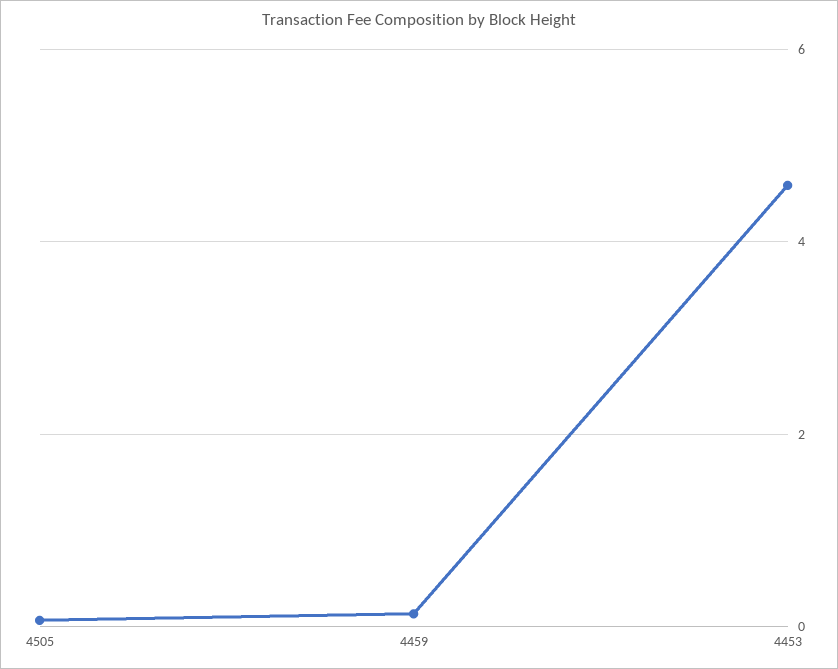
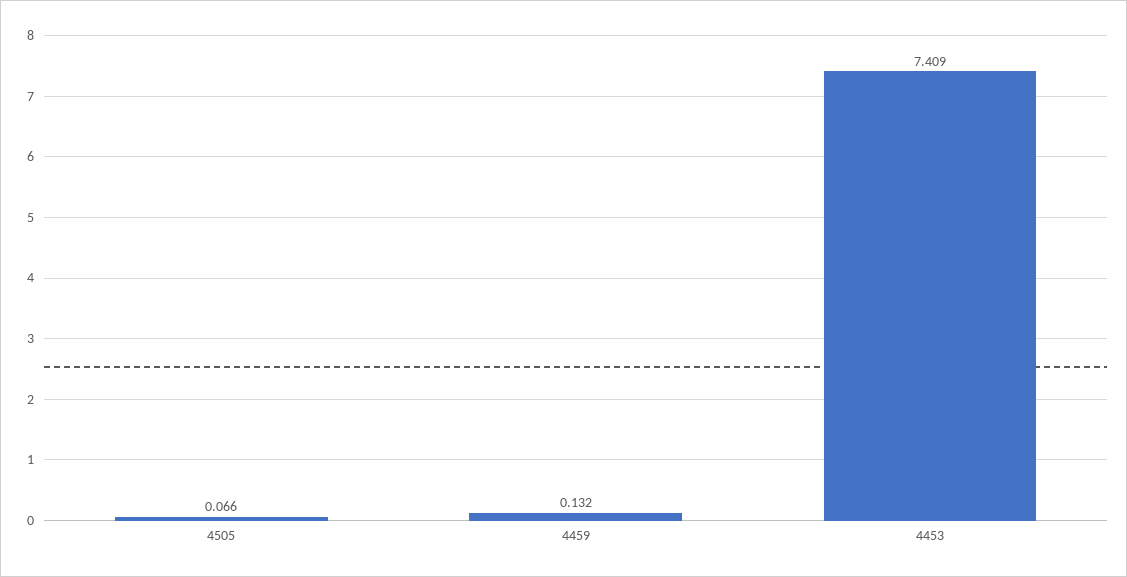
  {
    "4505": 0.066,
    "4459": 0.132,
-   "4453": 4.6
+   "4453": 7.409
  }

